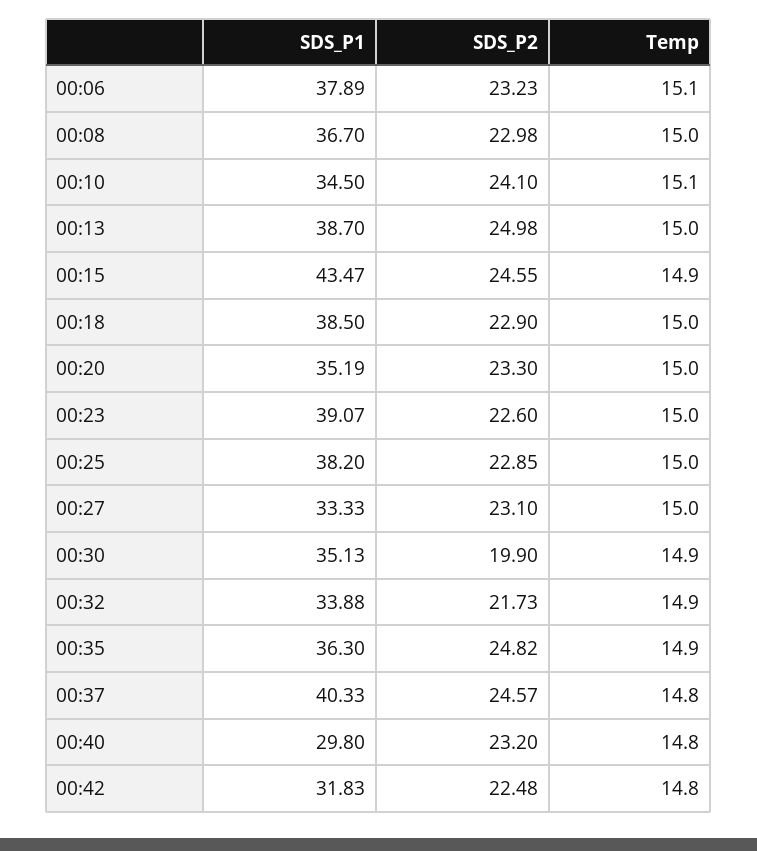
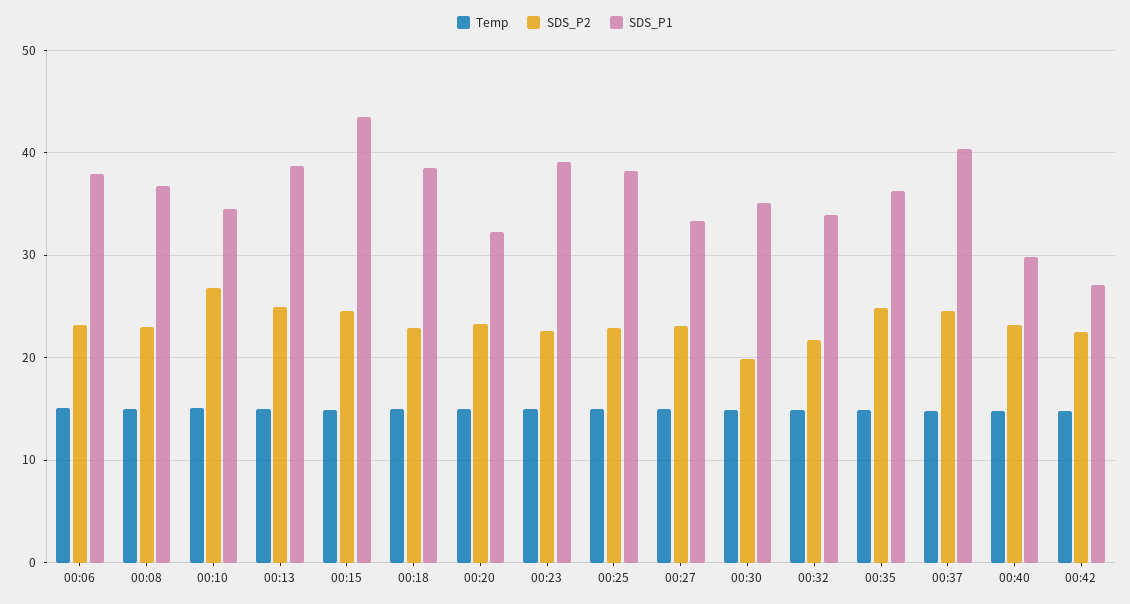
  {
    "SDS_P1": {
      "00:06": 37.89,
      "00:08": 36.7,
      "00:10": 34.5,
      "00:13": 38.7,
      "00:15": 43.47,
      "00:18": 38.5,
-     "00:20": 35.19,
+     "00:20": 32,
      "00:23": 39.07,
      "00:25": 38.2,
      "00:27": 33.33,
      "00:30": 35.13,
      "00:32": 33.88,
      "00:35": 36.3,
      "00:37": 40.33,
      "00:40": 29.8,
-     "00:42": 31.83
+     "00:42": 27
    },
    "SDS_P2": {
      "00:06": 23.23,
      "00:08": 22.98,
-     "00:10": 24.1,
+     "00:10": 27,
      "00:13": 24.98,
      "00:15": 24.55,
      "00:18": 22.9,
      "00:20": 23.3,
      "00:23": 22.6,
      "00:25": 22.85,
      "00:27": 23.1,
      "00:30": 19.9,
      "00:32": 21.73,
      "00:35": 24.82,
      "00:37": 24.57,
      "00:40": 23.2,
      "00:42": 22.48
    },
    "Temp": {
      "00:06": 15.1,
      "00:08": 15,
      "00:10": 15.1,
      "00:13": 15,
      "00:15": 14.9,
      "00:18": 15,
      "00:20": 15,
      "00:23": 15,
      "00:25": 15,
      "00:27": 15,
      "00:30": 14.9,
      "00:32": 14.9,
      "00:35": 14.9,
      "00:37": 14.8,
      "00:40": 14.8,
      "00:42": 14.8
    }
  }

